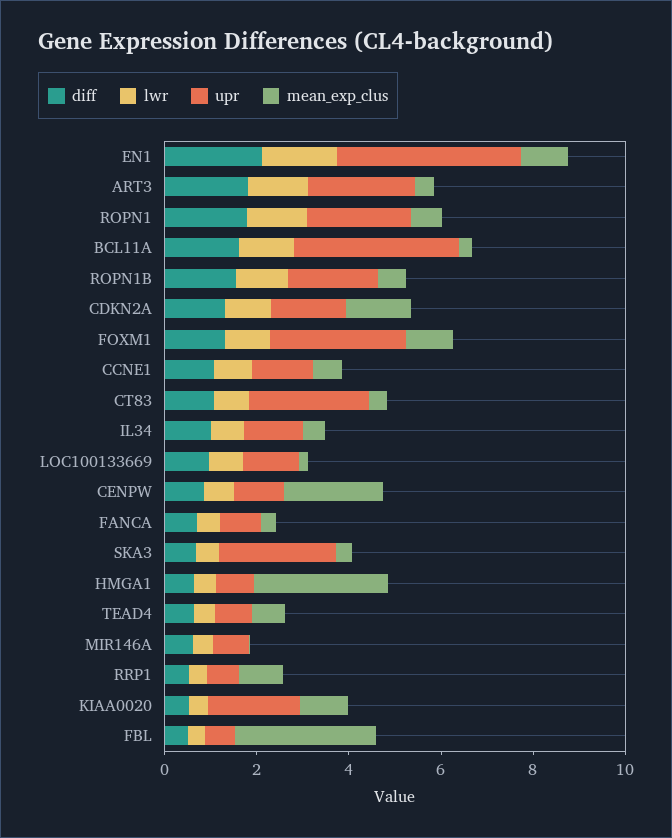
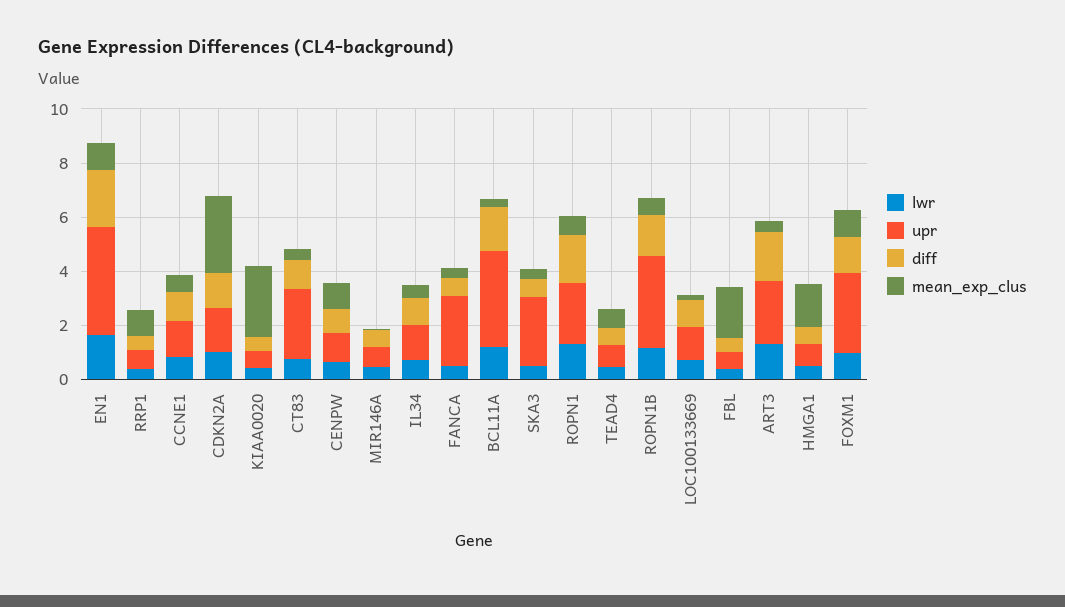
  {
    "diff": {
      "EN1": 2,
      "ART3": 2,
      "ROPN1": 2,
      "BCL11A": 1.5,
      "ROPN1B": 1.5,
      "CDKN2A": 1.5,
      "FOXM1": 1.5,
      "CCNE1": 1,
      "CT83": 1,
      "IL34": 1,
      "LOC100133669": 1,
      "CENPW": 1,
      "FANCA": 0.5,
      "SKA3": 0.5,
      "HMGA1": 0.5,
      "TEAD4": 0.5,
      "MIR146A": 0.5,
      "RRP1": 0.5,
      "KIAA0020": 0.5,
      "FBL": 0.5
    },
    "lwr": {
      "EN1": 1.5,
      "ART3": 1.5,
      "ROPN1": 1.5,
      "BCL11A": 1,
      "ROPN1B": 1,
      "CDKN2A": 1,
      "FOXM1": 1,
      "CCNE1": 1,
      "CT83": 1,
      "IL34": 0.5,
      "LOC100133669": 0.5,
      "CENPW": 0.5,
      "FANCA": 0.5,
      "SKA3": 0.5,
      "HMGA1": 0.5,
      "TEAD4": 0.5,
      "MIR146A": 0.5,
      "RRP1": 0.5,
      "KIAA0020": 0.5,
      "FBL": 0.5
    },
    "upr": {
      "EN1": 4,
      "ART3": 2.5,
      "ROPN1": 2,
      "BCL11A": 3.5,
-     "ROPN1B": 2,
+     "ROPN1B": 3.5,
      "CDKN2A": 1.5,
      "FOXM1": 3,
      "CCNE1": 1.5,
      "CT83": 2.5,
      "IL34": 1.5,
      "LOC100133669": 1,
      "CENPW": 1,
-     "FANCA": 1,
+     "FANCA": 2.5,
      "SKA3": 2.5,
      "HMGA1": 1,
      "TEAD4": 1,
      "MIR146A": 1,
      "RRP1": 0.5,
-     "KIAA0020": 2,
+     "KIAA0020": 0.5,
      "FBL": 0.5
    },
    "mean_exp_clus": {
      "EN1": 1,
      "ART3": 0.5,
      "ROPN1": 0.5,
      "BCL11A": 0.5,
      "ROPN1B": 0.5,
-     "CDKN2A": 1.5,
+     "CDKN2A": 3,
      "FOXM1": 1,
      "CCNE1": 0.5,
      "CT83": 0.5,
      "IL34": 0.5,
      "LOC100133669": 0,
-     "CENPW": 2,
+     "CENPW": 1,
      "FANCA": 0.5,
      "SKA3": 0.5,
-     "HMGA1": 3,
+     "HMGA1": 1.5,
      "TEAD4": 0.5,
      "MIR146A": 0,
      "RRP1": 1,
-     "KIAA0020": 1,
+     "KIAA0020": 2.5,
-     "FBL": 3
+     "FBL": 2
    }
  }

